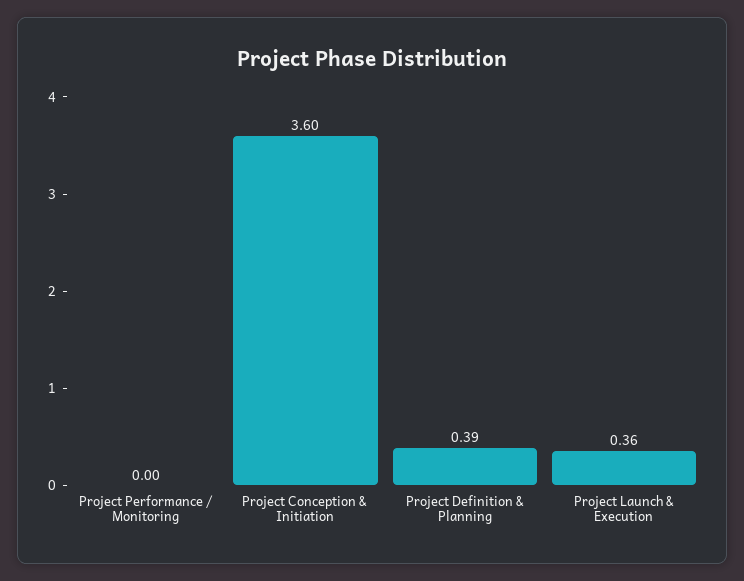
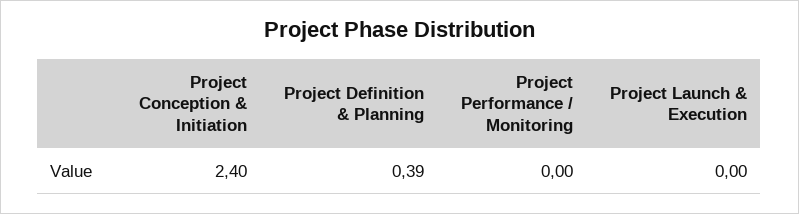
  {
    "Project Performance / Monitoring": 0,
-   "Project Conception & Initiation": 3.6,
+   "Project Conception & Initiation": 2.4,
    "Project Definition & Planning": 0.39,
-   "Project Launch & Execution": 0.36
+   "Project Launch & Execution": 0
  }

